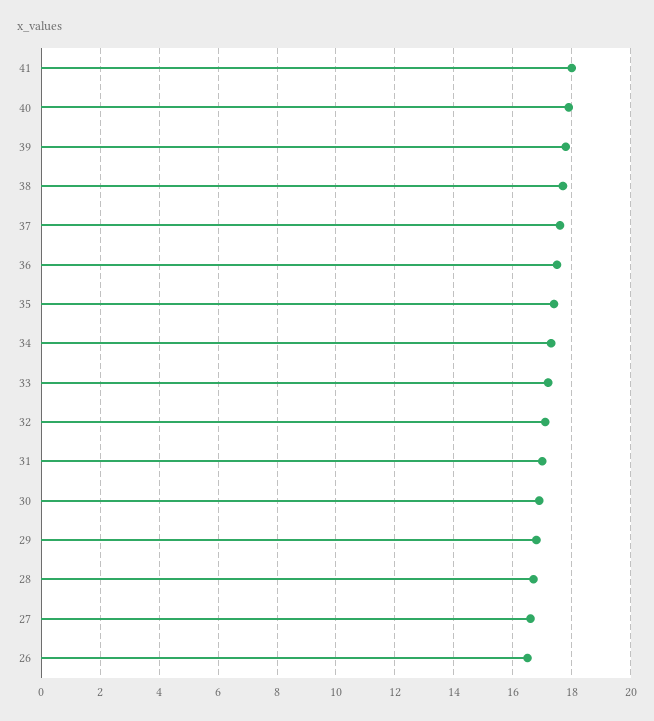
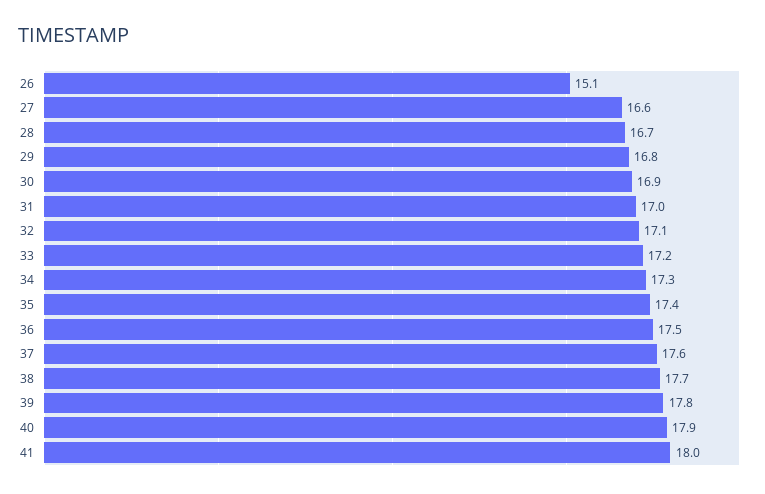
  {
    "41": 18,
    "40": 17.9,
    "39": 17.8,
    "38": 17.7,
    "37": 17.6,
    "36": 17.5,
    "35": 17.4,
    "34": 17.3,
    "33": 17.2,
    "32": 17.1,
    "31": 17,
    "30": 16.9,
    "29": 16.8,
    "28": 16.7,
    "27": 16.6,
-   "26": 16.5
+   "26": 15.1
  }

